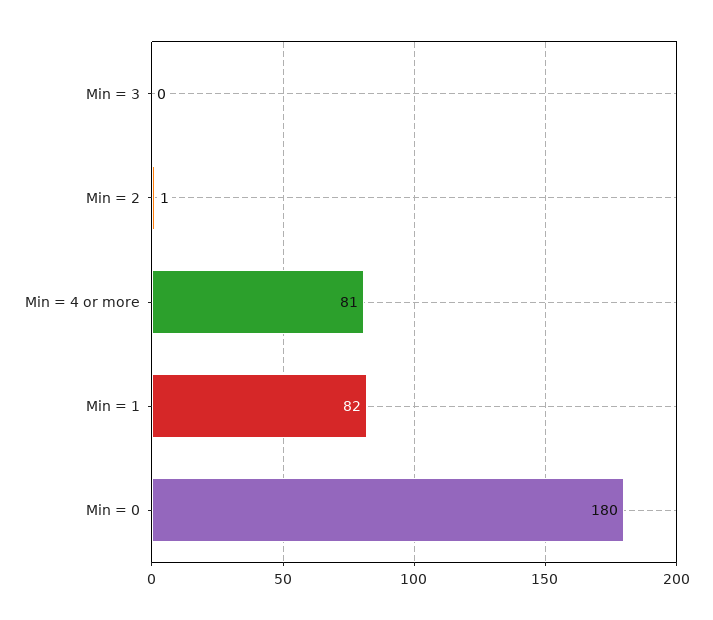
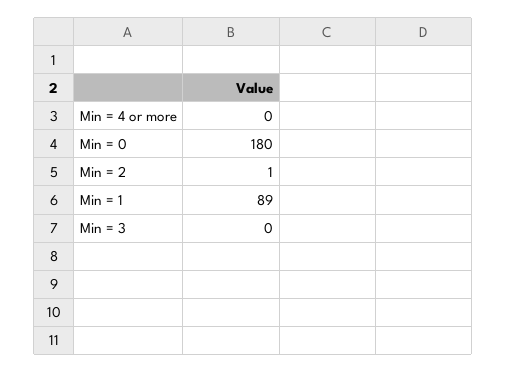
  {
    "Min = 3": 0,
    "Min = 2": 1,
-   "Min = 4 or more": 81,
+   "Min = 4 or more": 0,
-   "Min = 1": 82,
+   "Min = 1": 89,
    "Min = 0": 180
  }

